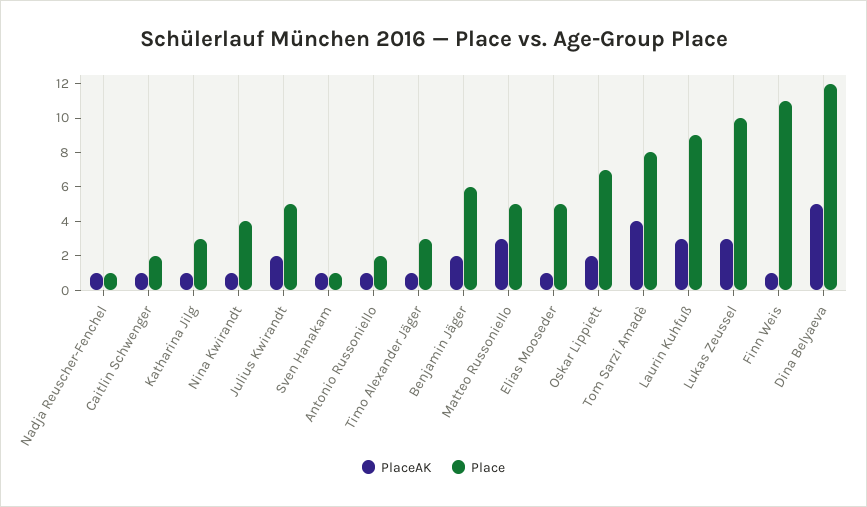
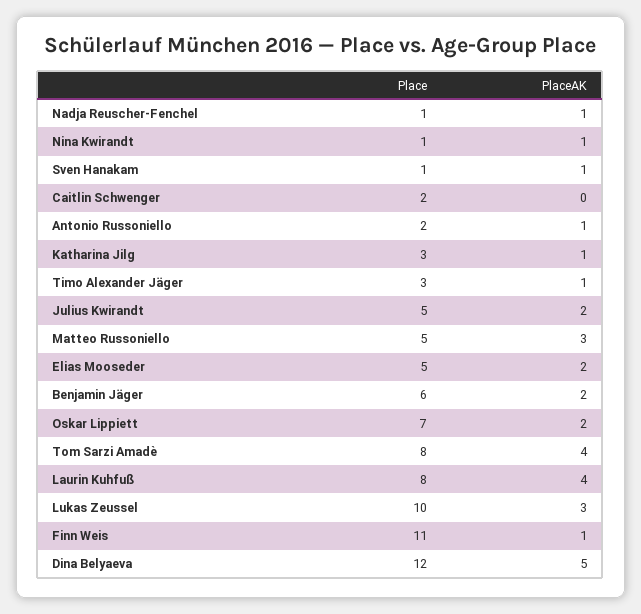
  {
    "PlaceAK": {
      "Nadja Reuscher-Fenchel": 1,
-     "Caitlin Schwenger": 1,
+     "Caitlin Schwenger": 0,
      "Katharina Jilg": 1,
      "Nina Kwirandt": 1,
      "Julius Kwirandt": 2,
      "Sven Hanakam": 1,
      "Antonio Russoniello": 1,
      "Timo Alexander Jäger": 1,
      "Benjamin Jäger": 2,
      "Matteo Russoniello": 3,
-     "Elias Mooseder": 1,
+     "Elias Mooseder": 2,
      "Oskar Lippiett": 2,
      "Tom Sarzi Amadè": 4,
-     "Laurin Kuhfuß": 3,
+     "Laurin Kuhfuß": 4,
      "Lukas Zeussel": 3,
      "Finn Weis": 1,
      "Dina Belyaeva": 5
    },
    "Place": {
      "Nadja Reuscher-Fenchel": 1,
      "Caitlin Schwenger": 2,
      "Katharina Jilg": 3,
-     "Nina Kwirandt": 4,
+     "Nina Kwirandt": 1,
      "Julius Kwirandt": 5,
      "Sven Hanakam": 1,
      "Antonio Russoniello": 2,
      "Timo Alexander Jäger": 3,
      "Benjamin Jäger": 6,
      "Matteo Russoniello": 5,
      "Elias Mooseder": 5,
      "Oskar Lippiett": 7,
      "Tom Sarzi Amadè": 8,
-     "Laurin Kuhfuß": 9,
+     "Laurin Kuhfuß": 8,
      "Lukas Zeussel": 10,
      "Finn Weis": 11,
      "Dina Belyaeva": 12
    }
  }

